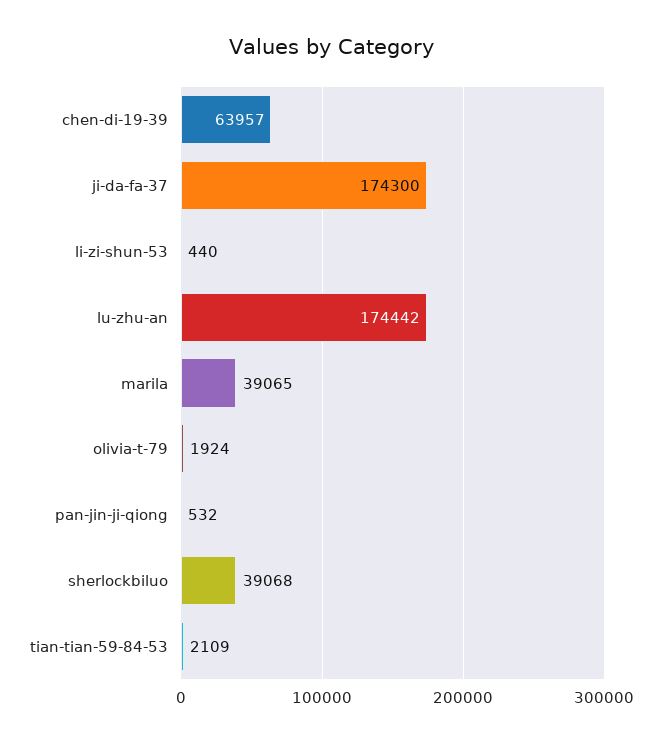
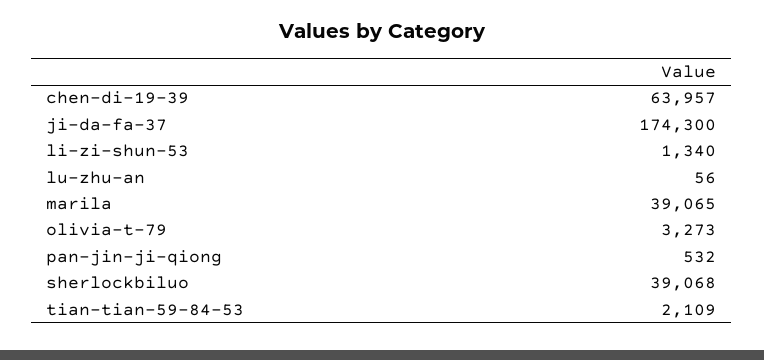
  {
    "chen-di-19-39": 63957,
    "ji-da-fa-37": 174300,
-   "li-zi-shun-53": 440,
+   "li-zi-shun-53": 1340,
-   "lu-zhu-an": 174442,
+   "lu-zhu-an": 56,
    "marila": 39065,
-   "olivia-t-79": 1924,
+   "olivia-t-79": 3273,
    "pan-jin-ji-qiong": 532,
    "sherlockbiluo": 39068,
    "tian-tian-59-84-53": 2109
  }

